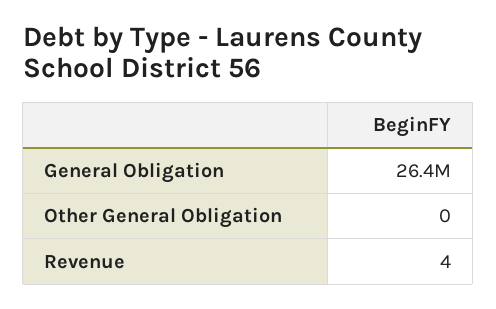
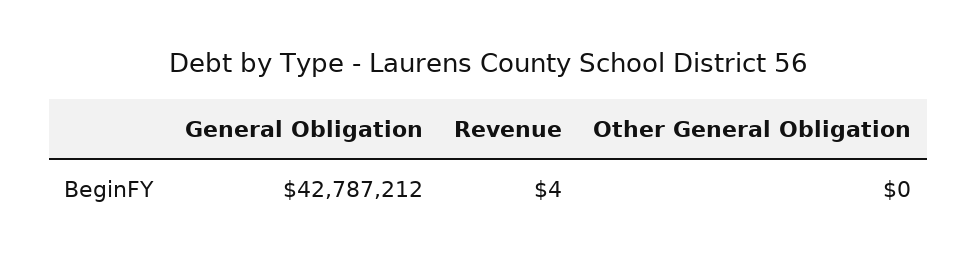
  {
-   "General Obligation": 26400000,
+   "General Obligation": 42787212,
    "Other General Obligation": 0,
    "Revenue": 4
  }

